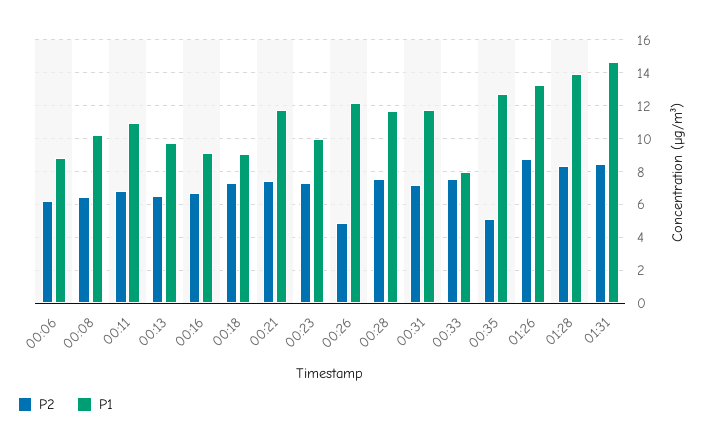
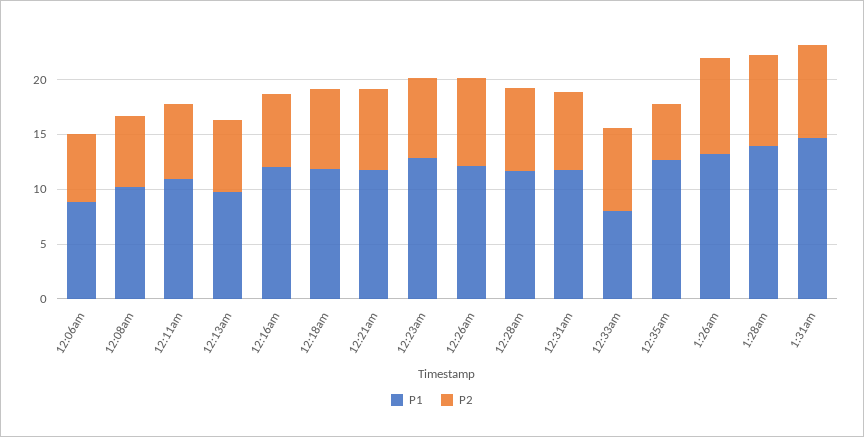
  {
    "P2": {
      "00:06": 6,
      "00:08": 6.5,
      "00:11": 7,
      "00:13": 6.5,
      "00:16": 6.5,
      "00:18": 7.5,
      "00:21": 7.5,
      "00:23": 7.5,
-     "00:26": 5,
+     "00:26": 8,
      "00:28": 7.5,
      "00:31": 7,
      "00:33": 7.5,
      "00:35": 5,
      "01:26": 9,
      "01:28": 8.5,
      "01:31": 8.5
    },
    "P1": {
      "00:06": 9,
      "00:08": 10,
      "00:11": 11,
      "00:13": 10,
-     "00:16": 9,
+     "00:16": 12,
-     "00:18": 9,
+     "00:18": 12,
      "00:21": 11.5,
-     "00:23": 10,
+     "00:23": 13,
      "00:26": 12,
      "00:28": 11.5,
      "00:31": 11.5,
      "00:33": 8,
      "00:35": 12.5,
      "01:26": 13.5,
      "01:28": 14,
      "01:31": 14.5
    }
  }

